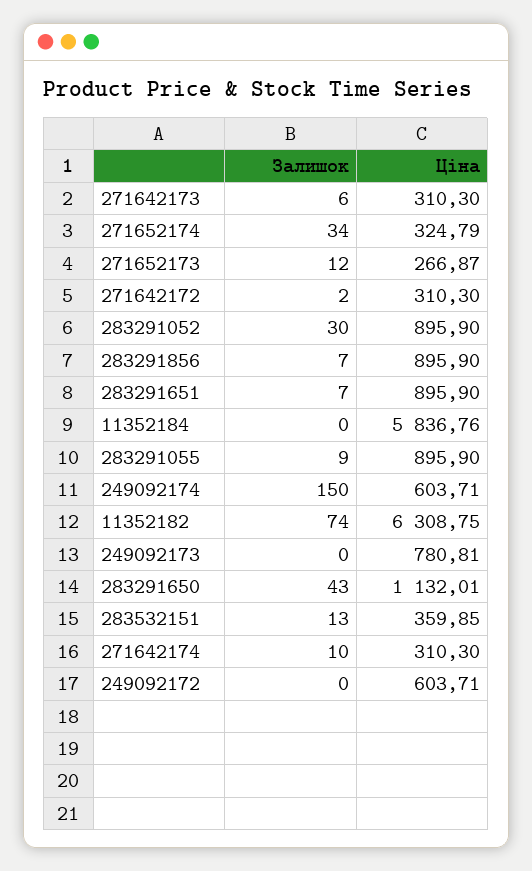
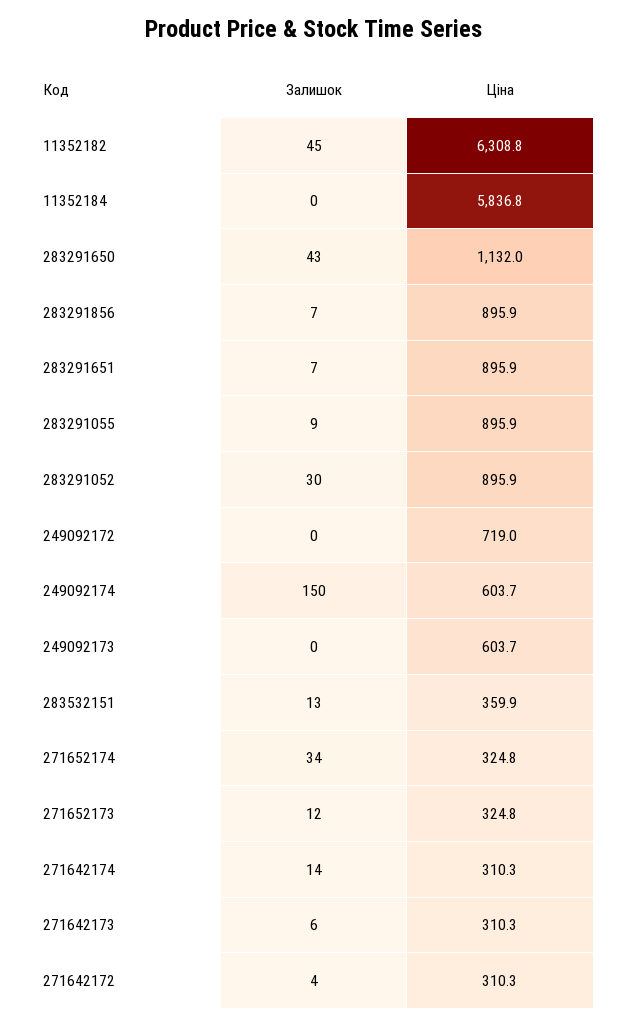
  {
    "Залишок": {
      "271642173": 6,
      "271652174": 34,
      "271652173": 12,
-     "271642172": 2,
+     "271642172": 4,
      "283291052": 30,
      "283291856": 7,
      "283291651": 7,
      "11352184": 0,
      "283291055": 9,
      "249092174": 150,
-     "11352182": 74,
+     "11352182": 45,
      "249092173": 0,
      "283291650": 43,
      "283532151": 13,
-     "271642174": 10,
+     "271642174": 14,
      "249092172": 0
    },
    "Ціна": {
      "271642173": 310.3,
      "271652174": 324.79,
-     "271652173": 266.87,
+     "271652173": 324.8,
      "271642172": 310.3,
      "283291052": 895.9,
      "283291856": 895.9,
      "283291651": 895.9,
      "11352184": 5836.76,
      "283291055": 895.9,
      "249092174": 603.71,
      "11352182": 6308.75,
-     "249092173": 780.81,
+     "249092173": 603.7,
      "283291650": 1132.01,
      "283532151": 359.85,
      "271642174": 310.3,
-     "249092172": 603.71
+     "249092172": 719
    }
  }

